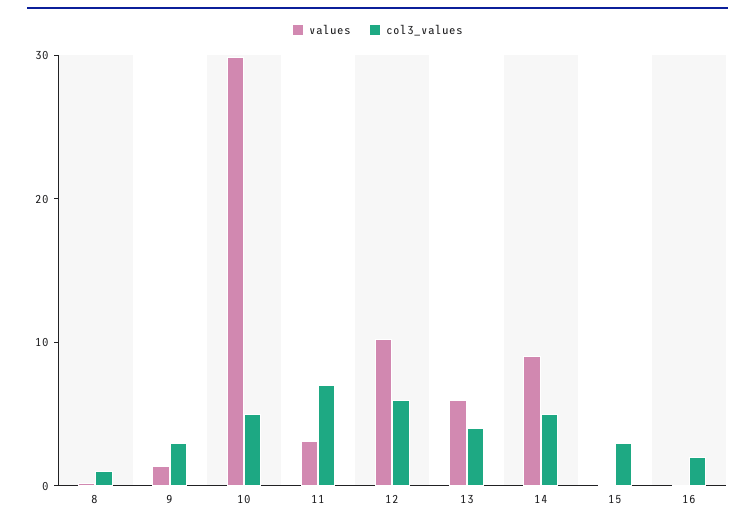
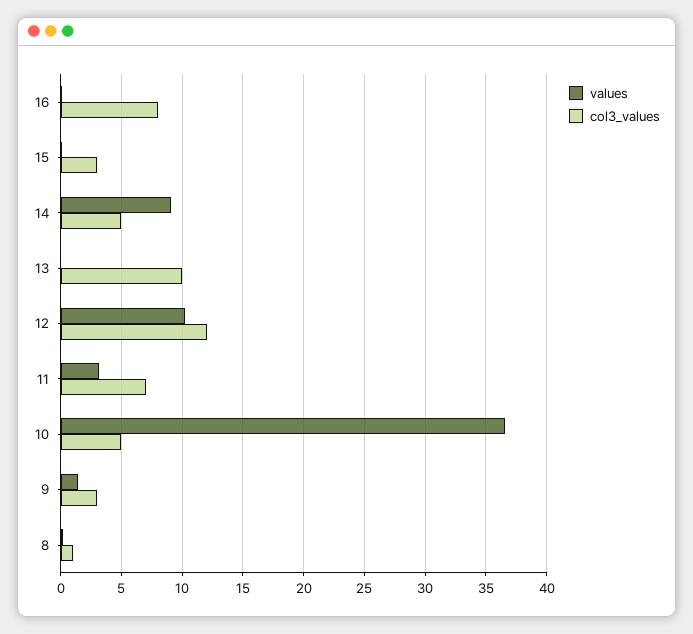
  {
    "values": {
      "8": 0,
      "9": 1.5,
-     "10": 30,
+     "10": 36.5,
      "11": 3,
      "12": 10.5,
-     "13": 6,
+     "13": 0,
      "14": 9,
      "15": 0,
      "16": 0
    },
    "col3_values": {
      "8": 1,
      "9": 3,
      "10": 5,
      "11": 7,
-     "12": 6,
+     "12": 12,
-     "13": 4,
+     "13": 10,
      "14": 5,
      "15": 3,
-     "16": 2
+     "16": 8
    }
  }

